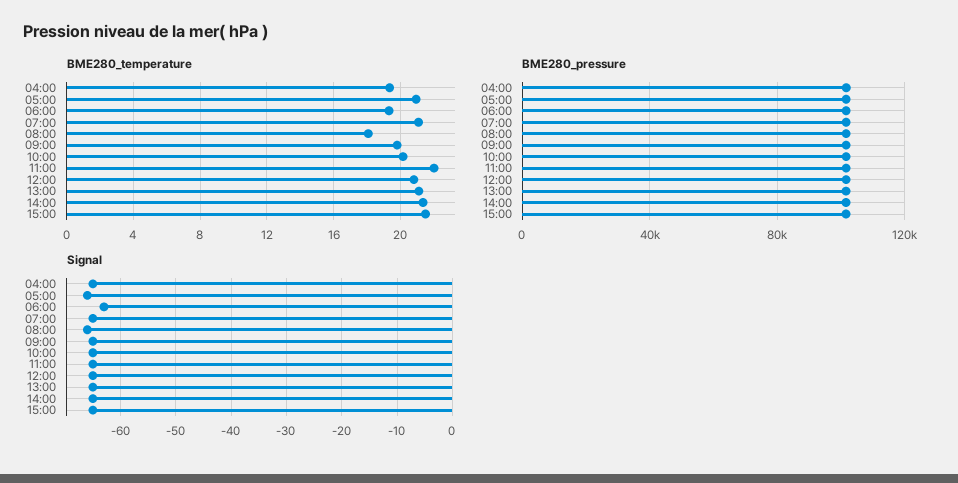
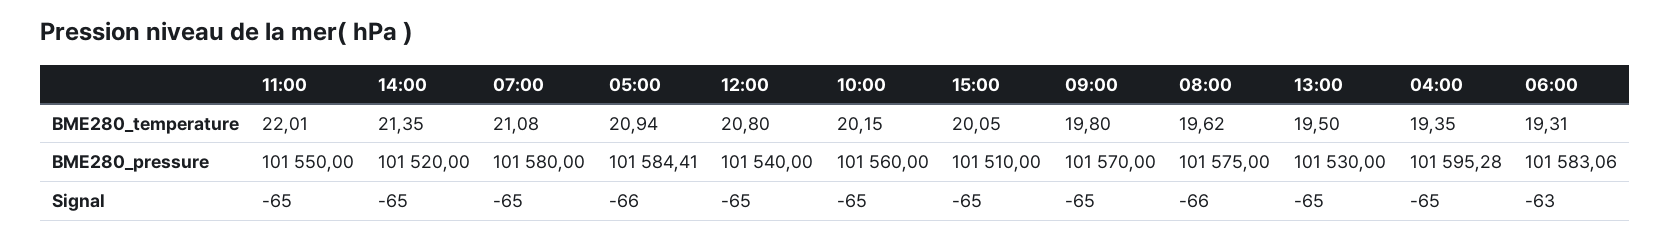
  {
    "BME280_temperature": {
      "04:00": 19.35,
      "05:00": 20.94,
      "06:00": 19.31,
      "07:00": 21.08,
-     "08:00": 18,
+     "08:00": 19.62,
      "09:00": 19.8,
      "10:00": 20.15,
      "11:00": 22.01,
      "12:00": 20.8,
-     "13:00": 21,
+     "13:00": 19.5,
      "14:00": 21.35,
-     "15:00": 21.5
+     "15:00": 20.05
    },
    "BME280_pressure": {
      "04:00": 101595.28,
      "05:00": 101584.41,
      "06:00": 101583.06,
      "07:00": 101580,
      "08:00": 101575,
      "09:00": 101570,
      "10:00": 101560,
      "11:00": 101550,
      "12:00": 101540,
      "13:00": 101530,
      "14:00": 101520,
      "15:00": 101510
    },
    "Signal": {
      "04:00": -65,
      "05:00": -66,
      "06:00": -63,
      "07:00": -65,
      "08:00": -66,
      "09:00": -65,
      "10:00": -65,
      "11:00": -65,
      "12:00": -65,
      "13:00": -65,
      "14:00": -65,
      "15:00": -65
    }
  }

